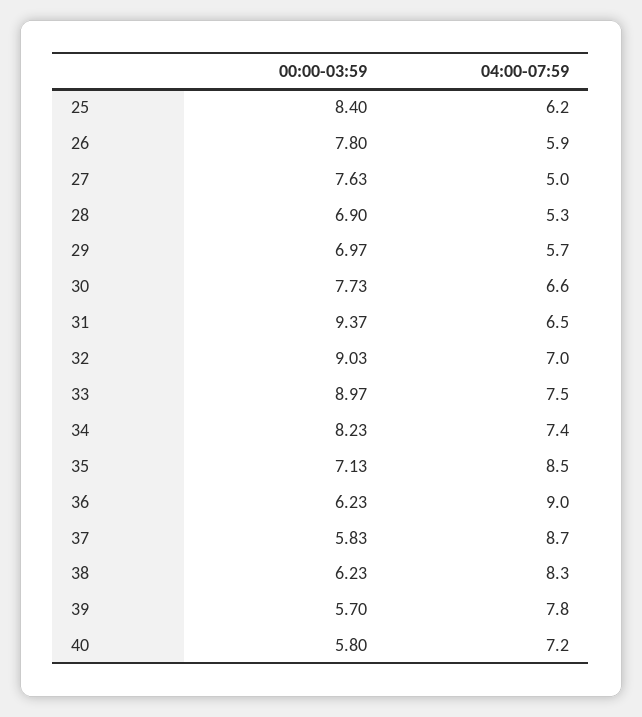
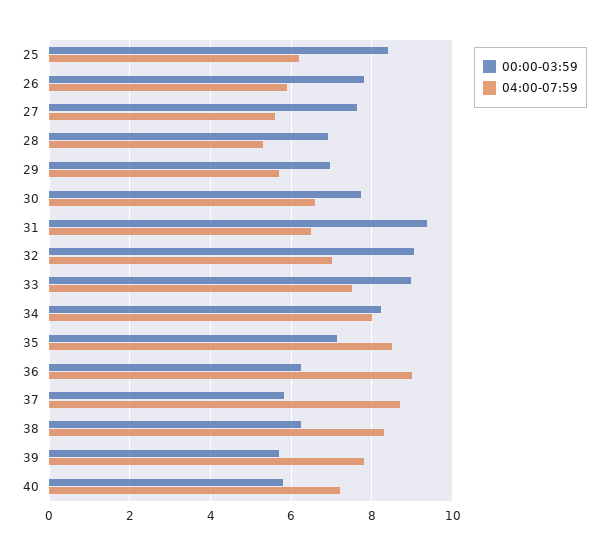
  {
    "00:00-03:59": {
      "25": 8.4,
      "26": 7.8,
      "27": 7.63,
      "28": 6.9,
      "29": 6.97,
      "30": 7.73,
      "31": 9.37,
      "32": 9.03,
      "33": 8.97,
      "34": 8.23,
      "35": 7.13,
      "36": 6.23,
      "37": 5.83,
      "38": 6.23,
      "39": 5.7,
      "40": 5.8
    },
    "04:00-07:59": {
      "25": 6.2,
      "26": 5.9,
-     "27": 5,
+     "27": 5.6,
      "28": 5.3,
      "29": 5.7,
      "30": 6.6,
      "31": 6.5,
      "32": 7,
      "33": 7.5,
-     "34": 7.4,
+     "34": 8,
      "35": 8.5,
      "36": 9,
      "37": 8.7,
      "38": 8.3,
      "39": 7.8,
      "40": 7.2
    }
  }

